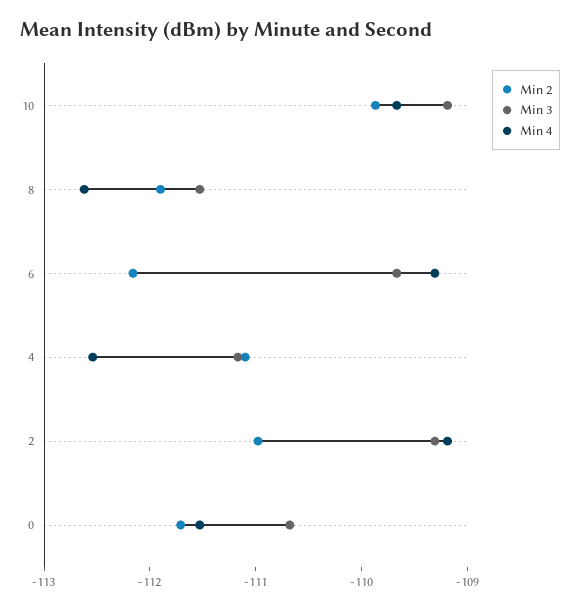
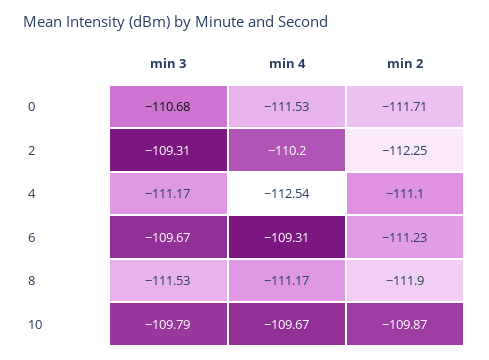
  {
    "Min 2": {
      "10": -109.87,
      "8": -111.9,
-     "6": -112.2,
+     "6": -111.23,
      "4": -111.1,
-     "2": -111,
+     "2": -112.25,
      "0": -111.71
    },
    "Min 3": {
-     "10": -109.2,
+     "10": -109.79,
      "8": -111.53,
      "6": -109.67,
      "4": -111.17,
      "2": -109.31,
      "0": -110.68
    },
    "Min 4": {
      "10": -109.67,
-     "8": -112.6,
+     "8": -111.17,
      "6": -109.31,
      "4": -112.54,
-     "2": -109.2,
+     "2": -110.2,
      "0": -111.53
    }
  }

